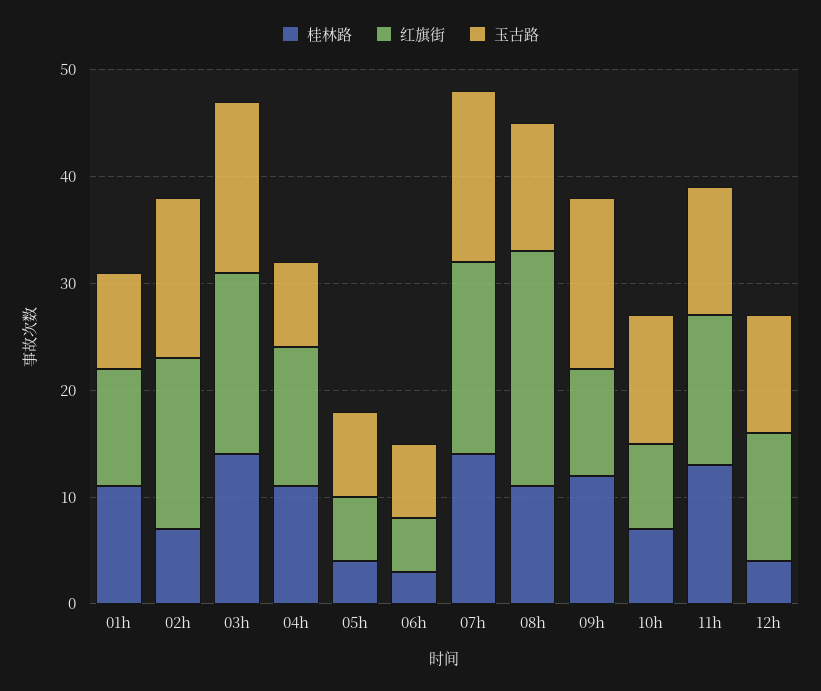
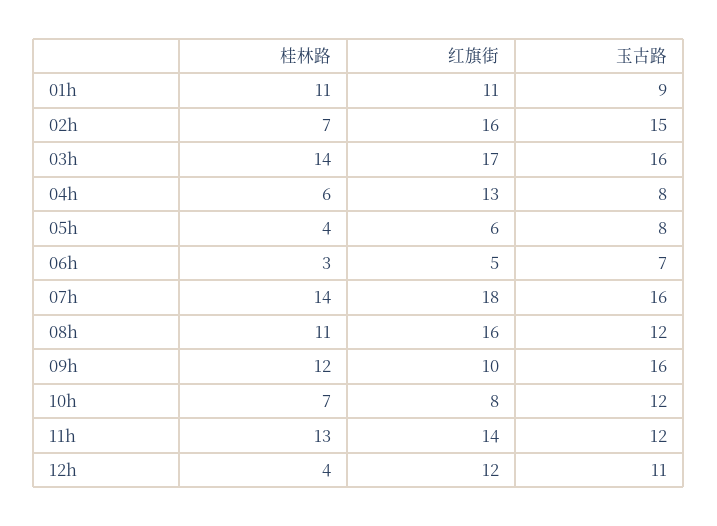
  {
    "桂林路": {
      "01h": 11,
      "02h": 7,
      "03h": 14,
-     "04h": 11,
+     "04h": 6,
      "05h": 4,
      "06h": 3,
      "07h": 14,
      "08h": 11,
      "09h": 12,
      "10h": 7,
      "11h": 13,
      "12h": 4
    },
    "红旗街": {
      "01h": 11,
      "02h": 16,
      "03h": 17,
      "04h": 13,
      "05h": 6,
      "06h": 5,
      "07h": 18,
-     "08h": 22,
+     "08h": 16,
      "09h": 10,
      "10h": 8,
      "11h": 14,
      "12h": 12
    },
    "玉古路": {
      "01h": 9,
      "02h": 15,
      "03h": 16,
      "04h": 8,
      "05h": 8,
      "06h": 7,
      "07h": 16,
      "08h": 12,
      "09h": 16,
      "10h": 12,
      "11h": 12,
      "12h": 11
    }
  }

